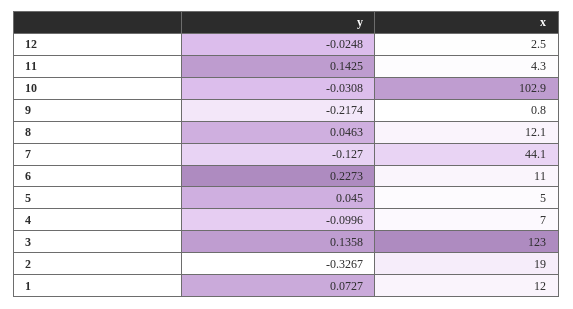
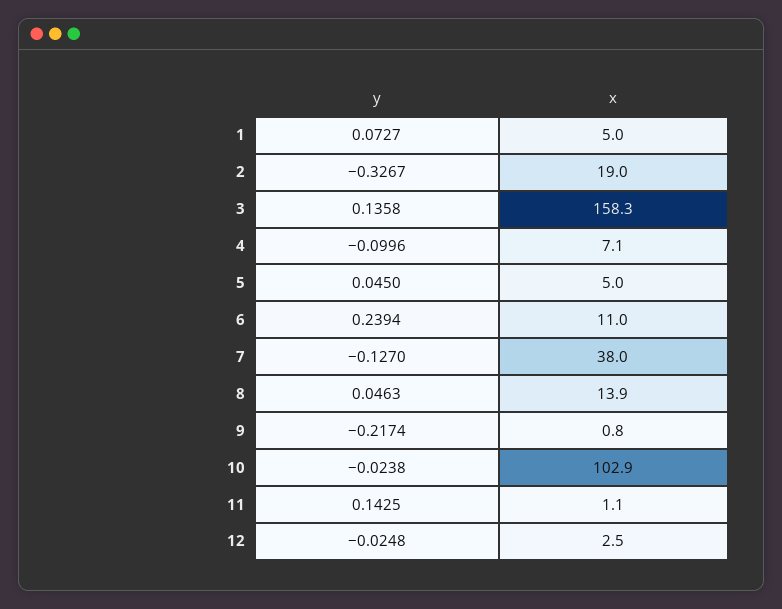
  {
    "y": {
      "12": -0.0248,
      "11": 0.1425,
-     "10": -0.0308,
+     "10": -0.0238,
      "9": -0.2174,
      "8": 0.0463,
      "7": -0.127,
-     "6": 0.2273,
+     "6": 0.2394,
      "5": 0.045,
      "4": -0.0996,
      "3": 0.1358,
      "2": -0.3267,
      "1": 0.0727
    },
    "x": {
      "12": 2.5,
-     "11": 4.3,
+     "11": 1.1,
      "10": 102.9,
      "9": 0.8,
-     "8": 12.1,
+     "8": 13.9,
-     "7": 44.1,
+     "7": 38,
      "6": 11,
      "5": 5,
-     "4": 7,
+     "4": 7.1,
-     "3": 123,
+     "3": 158.3,
      "2": 19,
-     "1": 12
+     "1": 5
    }
  }

